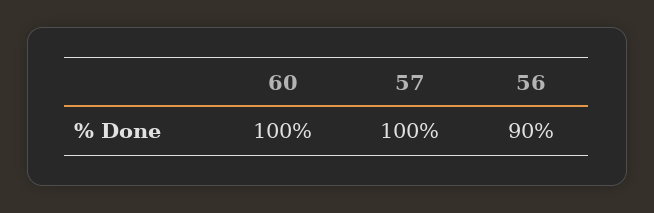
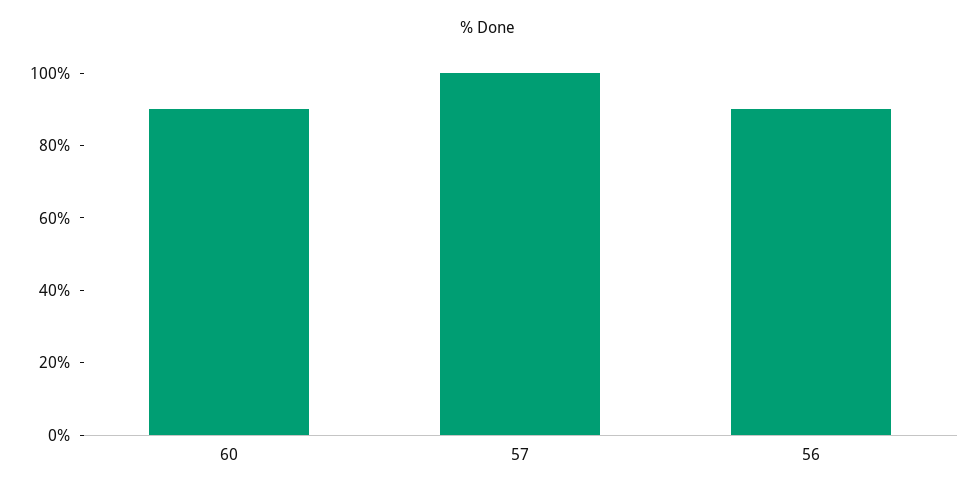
  {
-   "60": 100,
+   "60": 90,
    "57": 100,
    "56": 90
  }

